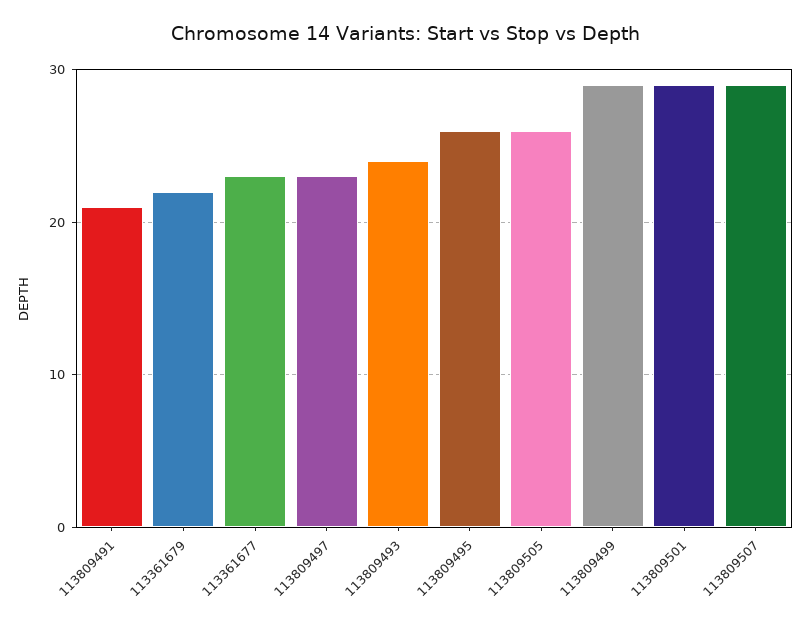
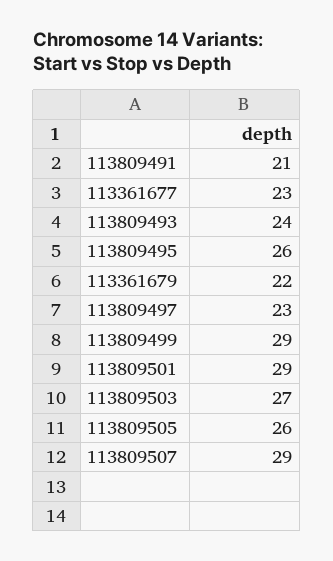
  {
    "113809491": 21,
    "113361679": 22,
    "113361677": 23,
    "113809497": 23,
    "113809493": 24,
    "113809495": 26,
    "113809505": 26,
    "113809499": 29,
    "113809501": 29,
-   "113809507": 29
+   "113809507": 29,
+   "113809503": 27
  }

